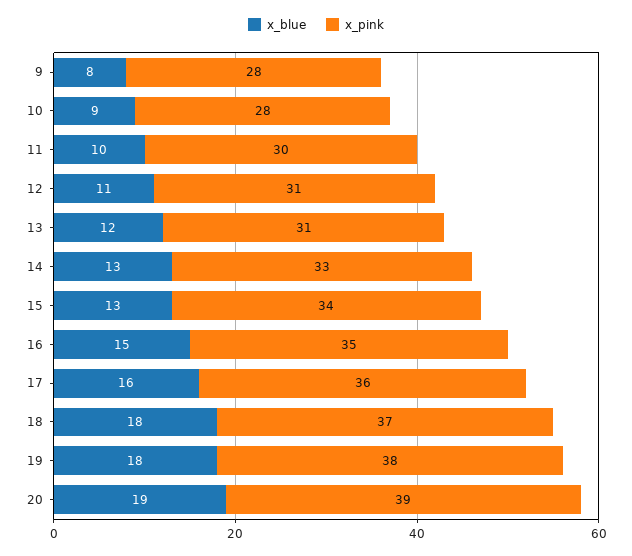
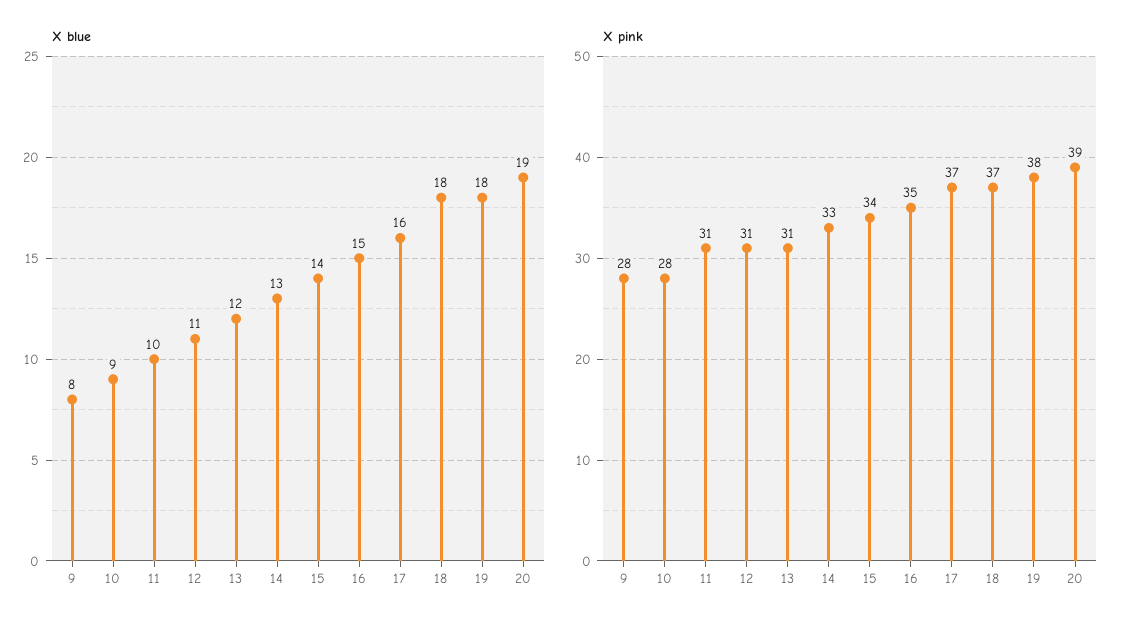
  {
    "x_blue": {
      "9": 8,
      "10": 9,
      "11": 10,
      "12": 11,
      "13": 12,
      "14": 13,
-     "15": 13,
+     "15": 14,
      "16": 15,
      "17": 16,
      "18": 18,
      "19": 18,
      "20": 19
    },
    "x_pink": {
      "9": 28,
      "10": 28,
-     "11": 30,
+     "11": 31,
      "12": 31,
      "13": 31,
      "14": 33,
      "15": 34,
      "16": 35,
-     "17": 36,
+     "17": 37,
      "18": 37,
      "19": 38,
      "20": 39
    }
  }

